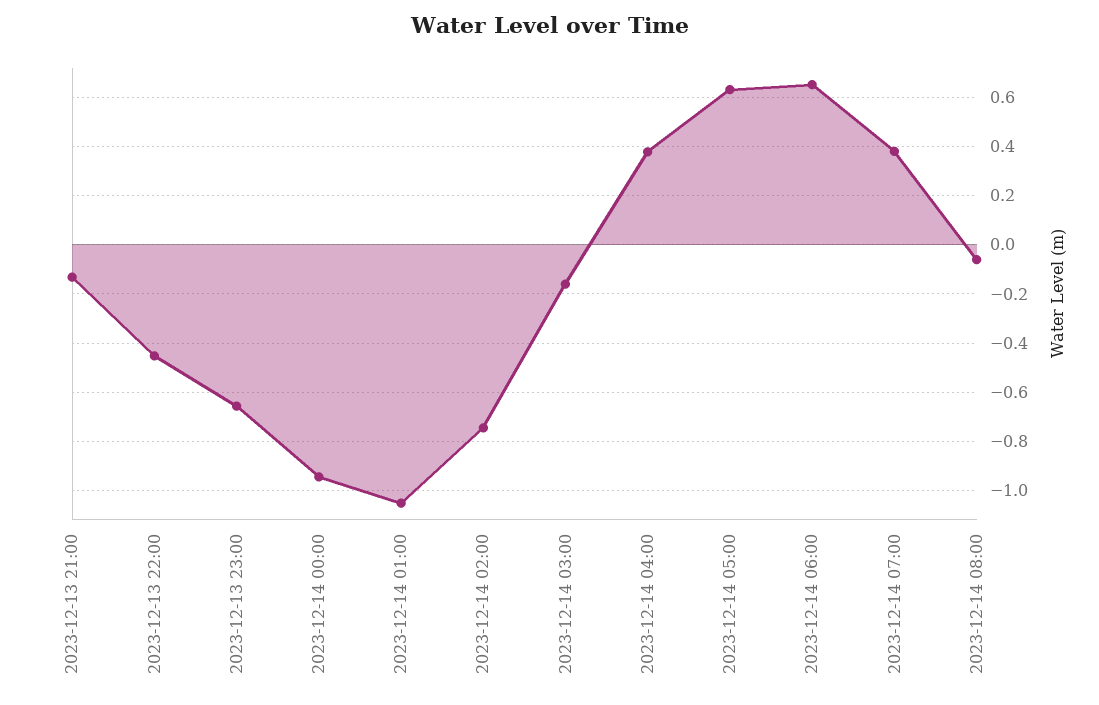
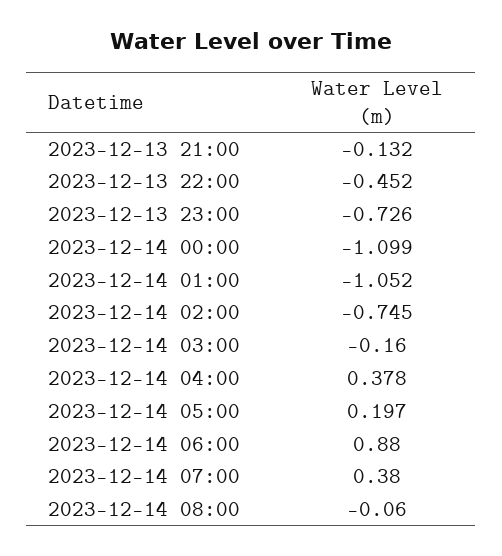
  {
    "2023-12-13 21:00": -0.132,
    "2023-12-13 22:00": -0.452,
-   "2023-12-13 23:00": -0.65,
+   "2023-12-13 23:00": -0.726,
-   "2023-12-14 00:00": -0.95,
+   "2023-12-14 00:00": -1.099,
    "2023-12-14 01:00": -1.052,
    "2023-12-14 02:00": -0.745,
    "2023-12-14 03:00": -0.16,
    "2023-12-14 04:00": 0.378,
-   "2023-12-14 05:00": 0.625,
+   "2023-12-14 05:00": 0.197,
-   "2023-12-14 06:00": 0.65,
+   "2023-12-14 06:00": 0.88,
    "2023-12-14 07:00": 0.38,
    "2023-12-14 08:00": -0.06
  }

